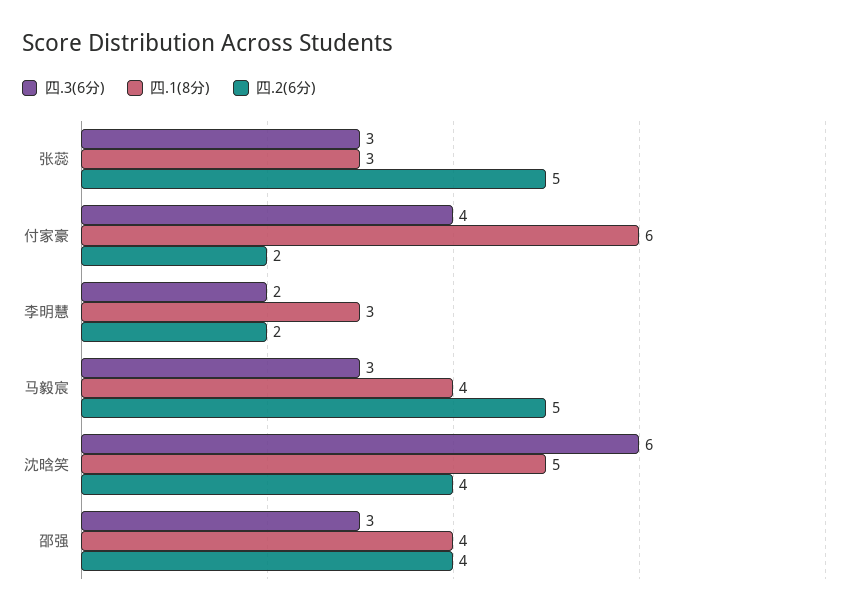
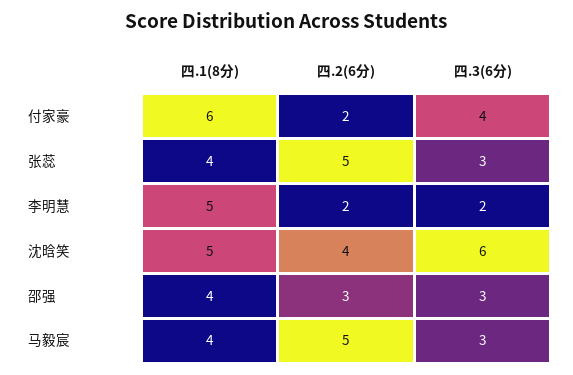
  {
    "四.3(6分)": {
      "张蕊": 3,
      "付家豪": 4,
      "李明慧": 2,
      "马毅宸": 3,
      "沈晗笑": 6,
      "邵强": 3
    },
    "四.1(8分)": {
-     "张蕊": 3,
+     "张蕊": 4,
      "付家豪": 6,
-     "李明慧": 3,
+     "李明慧": 5,
      "马毅宸": 4,
      "沈晗笑": 5,
      "邵强": 4
    },
    "四.2(6分)": {
      "张蕊": 5,
      "付家豪": 2,
      "李明慧": 2,
      "马毅宸": 5,
      "沈晗笑": 4,
-     "邵强": 4
+     "邵强": 3
    }
  }

